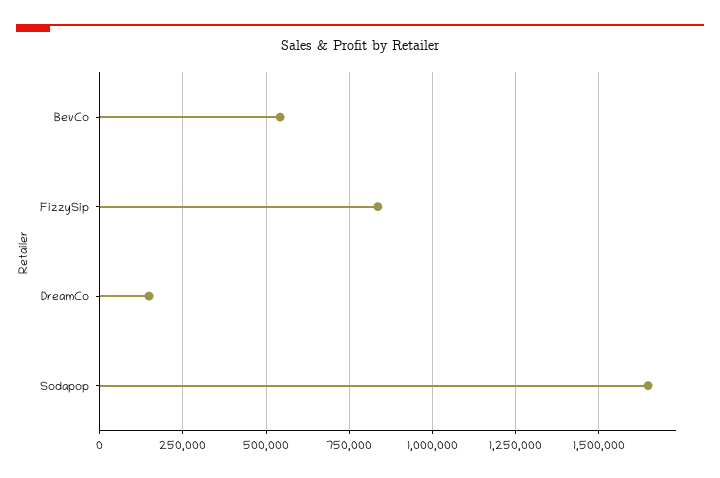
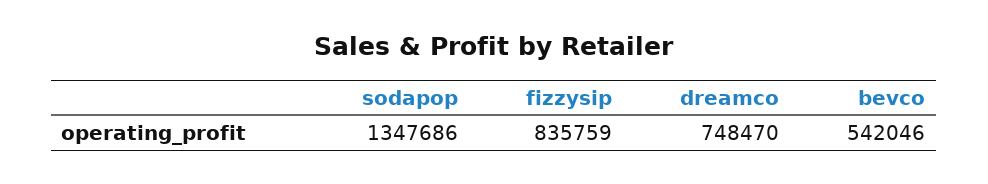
  {
    "BevCo": 542046,
    "FizzySip": 835759,
-   "DreamCo": 150000,
+   "DreamCo": 748470,
-   "Sodapop": 1650000
+   "Sodapop": 1347686
  }

